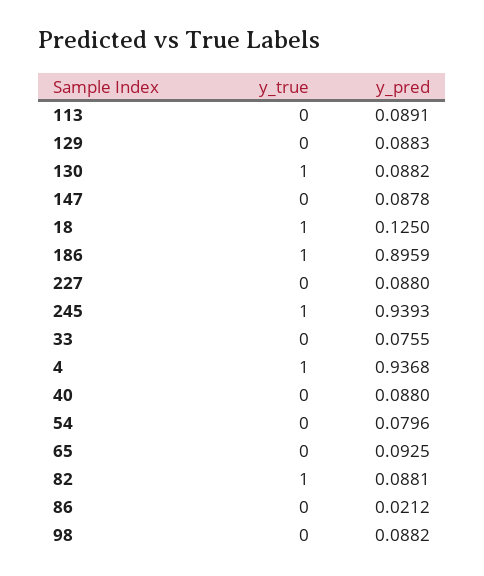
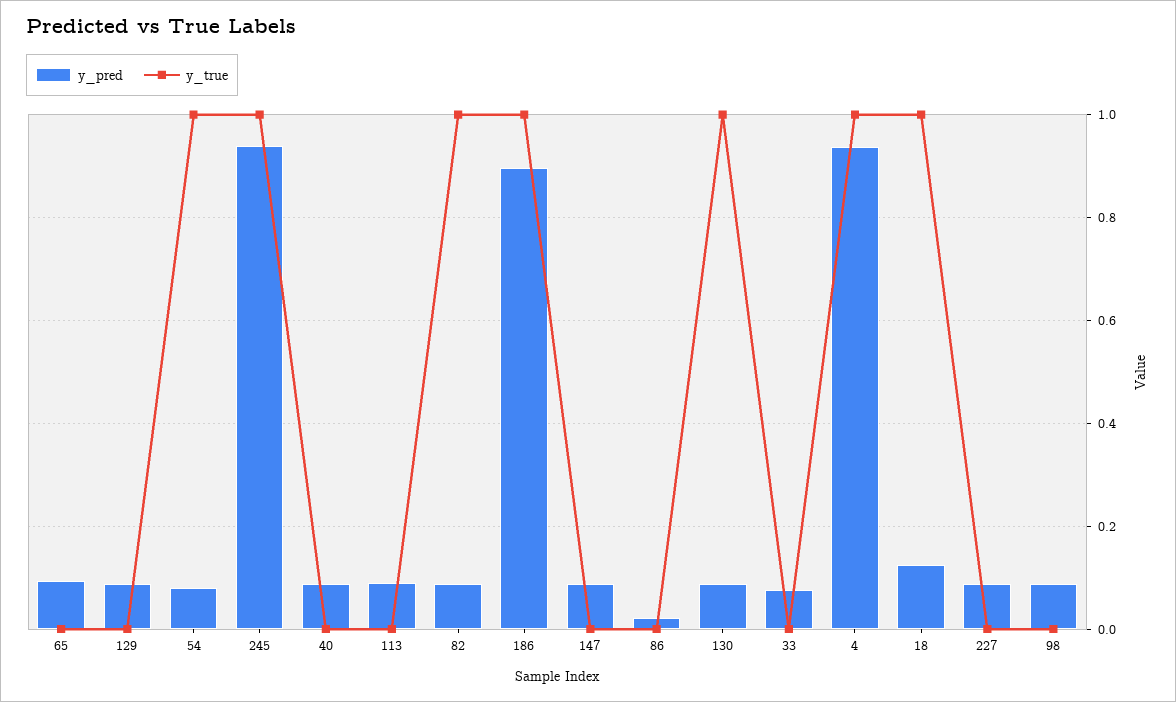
  {
    "y_true": {
      "113": 0,
      "129": 0,
      "130": 1,
      "147": 0,
      "18": 1,
      "186": 1,
      "227": 0,
      "245": 1,
      "33": 0,
      "4": 1,
      "40": 0,
-     "54": 0,
+     "54": 1,
      "65": 0,
      "82": 1,
      "86": 0,
      "98": 0
    },
    "y_pred": {
      "113": 0.0891,
      "129": 0.0883,
      "130": 0.0882,
      "147": 0.0878,
      "18": 0.125,
      "186": 0.8959,
      "227": 0.088,
      "245": 0.9393,
      "33": 0.0755,
      "4": 0.9368,
      "40": 0.088,
      "54": 0.0796,
      "65": 0.0925,
      "82": 0.0881,
      "86": 0.0212,
      "98": 0.0882
    }
  }

